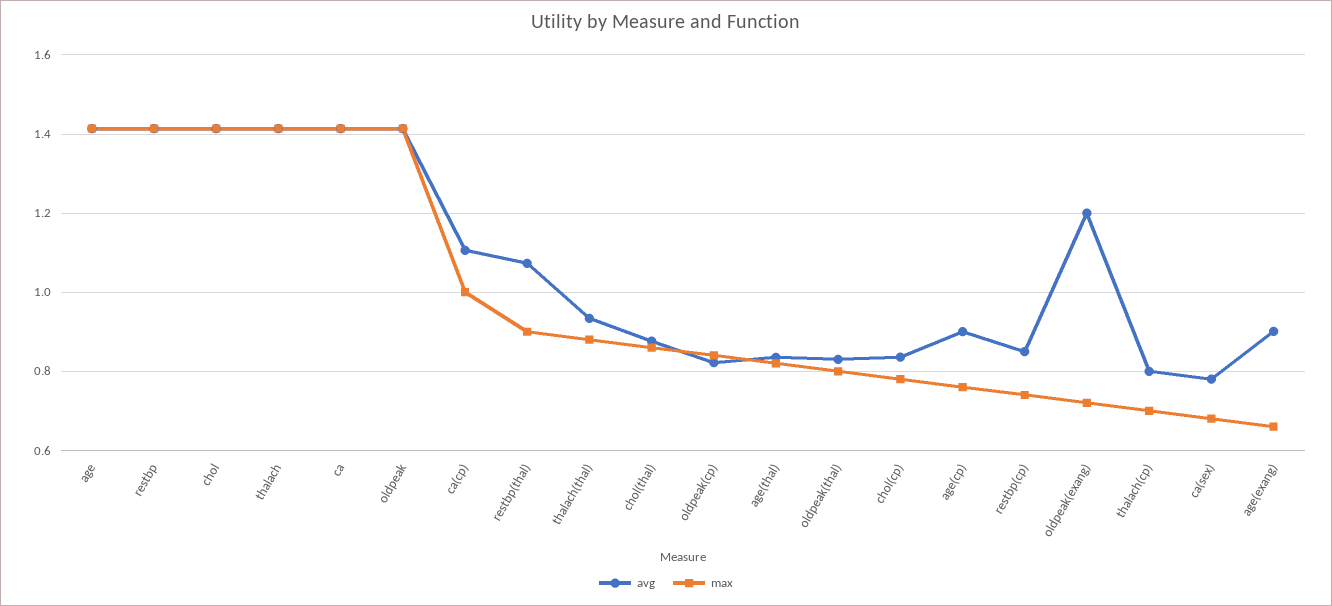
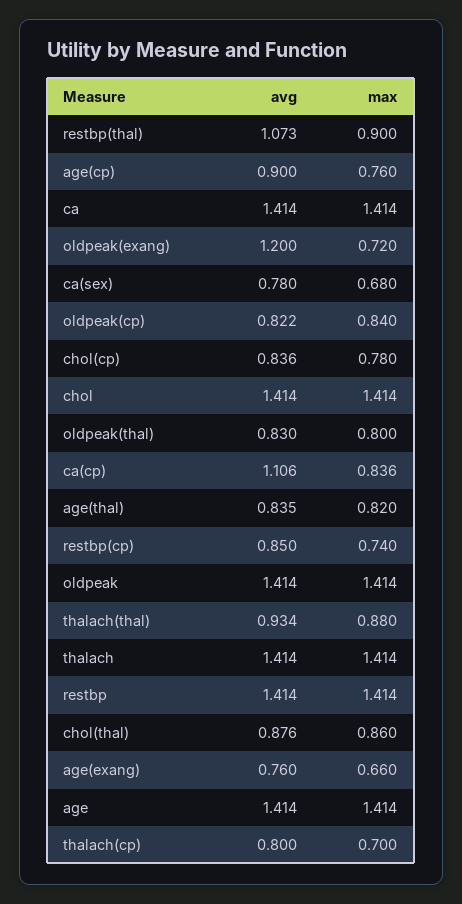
  {
    "avg": {
      "age": 1.414,
      "restbp": 1.414,
      "chol": 1.414,
      "thalach": 1.414,
      "ca": 1.414,
      "oldpeak": 1.414,
      "ca(cp)": 1.106,
      "restbp(thal)": 1.073,
      "thalach(thal)": 0.934,
      "chol(thal)": 0.876,
      "oldpeak(cp)": 0.822,
      "age(thal)": 0.835,
      "oldpeak(thal)": 0.83,
      "chol(cp)": 0.836,
      "age(cp)": 0.9,
      "restbp(cp)": 0.85,
      "oldpeak(exang)": 1.2,
      "thalach(cp)": 0.8,
      "ca(sex)": 0.78,
-     "age(exang)": 0.9
+     "age(exang)": 0.76
    },
    "max": {
      "age": 1.414,
      "restbp": 1.414,
      "chol": 1.414,
      "thalach": 1.414,
      "ca": 1.414,
      "oldpeak": 1.414,
-     "ca(cp)": 1,
+     "ca(cp)": 0.836,
      "restbp(thal)": 0.9,
      "thalach(thal)": 0.88,
      "chol(thal)": 0.86,
      "oldpeak(cp)": 0.84,
      "age(thal)": 0.82,
      "oldpeak(thal)": 0.8,
      "chol(cp)": 0.78,
      "age(cp)": 0.76,
      "restbp(cp)": 0.74,
      "oldpeak(exang)": 0.72,
      "thalach(cp)": 0.7,
      "ca(sex)": 0.68,
      "age(exang)": 0.66
    }
  }

